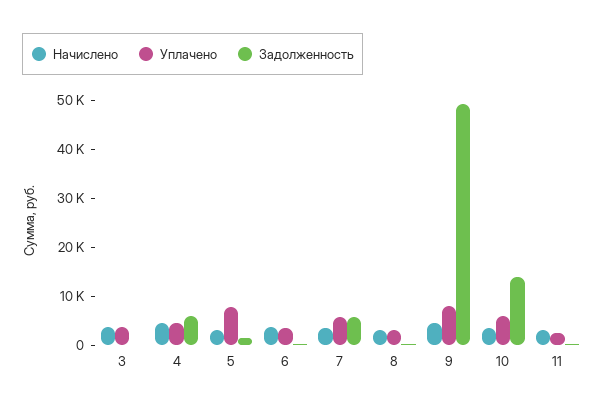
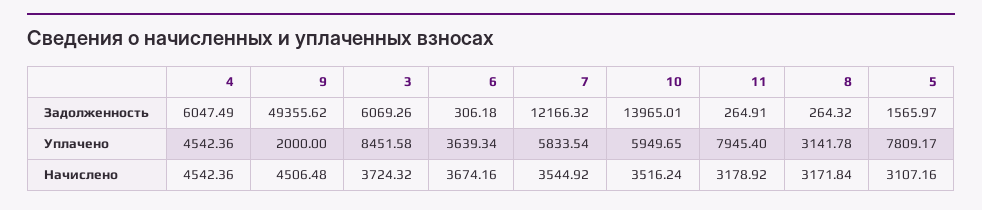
  {
    "Начислено": {
      "3": 3724.32,
      "4": 4542.36,
      "5": 3107.16,
      "6": 3674.16,
      "7": 3544.92,
      "8": 3171.84,
      "9": 4506.48,
      "10": 3516.24,
      "11": 3178.92
    },
    "Уплачено": {
-     "3": 4000,
+     "3": 8451.58,
      "4": 4542.36,
      "5": 7809.17,
      "6": 3639.34,
      "7": 5833.54,
      "8": 3141.78,
-     "9": 8000,
+     "9": 2000,
      "10": 5949.65,
-     "11": 2000
+     "11": 7945.4
    },
    "Задолженность": {
-     "3": 0,
+     "3": 6069.26,
      "4": 6047.49,
      "5": 1565.97,
      "6": 306.18,
-     "7": 6000,
+     "7": 12166.32,
      "8": 264.32,
      "9": 49355.62,
      "10": 13965.01,
      "11": 264.91
    }
  }

